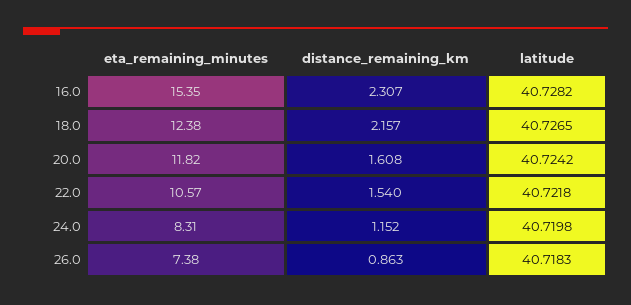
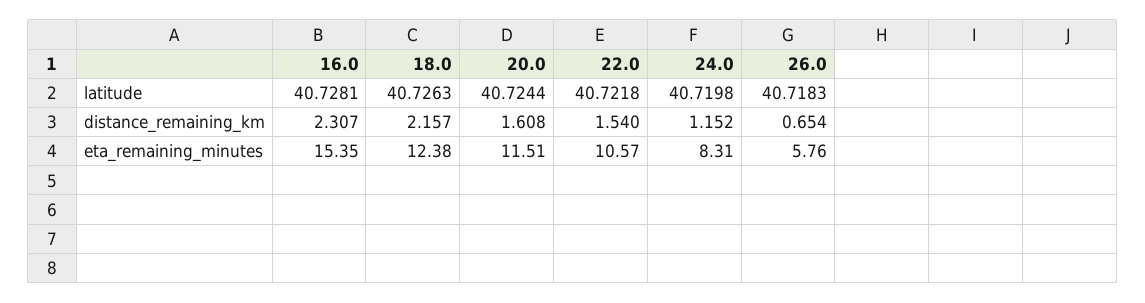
  {
    "eta_remaining_minutes": {
      "16.0": 15.35,
      "18.0": 12.38,
-     "20.0": 11.82,
+     "20.0": 11.51,
      "22.0": 10.57,
      "24.0": 8.31,
-     "26.0": 7.38
+     "26.0": 5.76
    },
    "distance_remaining_km": {
      "16.0": 2.307,
      "18.0": 2.157,
      "20.0": 1.608,
      "22.0": 1.54,
      "24.0": 1.152,
-     "26.0": 0.863
+     "26.0": 0.654
    },
    "latitude": {
-     "16.0": 40.7282,
+     "16.0": 40.7281,
-     "18.0": 40.7265,
+     "18.0": 40.7263,
-     "20.0": 40.7242,
+     "20.0": 40.7244,
      "22.0": 40.7218,
      "24.0": 40.7198,
      "26.0": 40.7183
    }
  }

